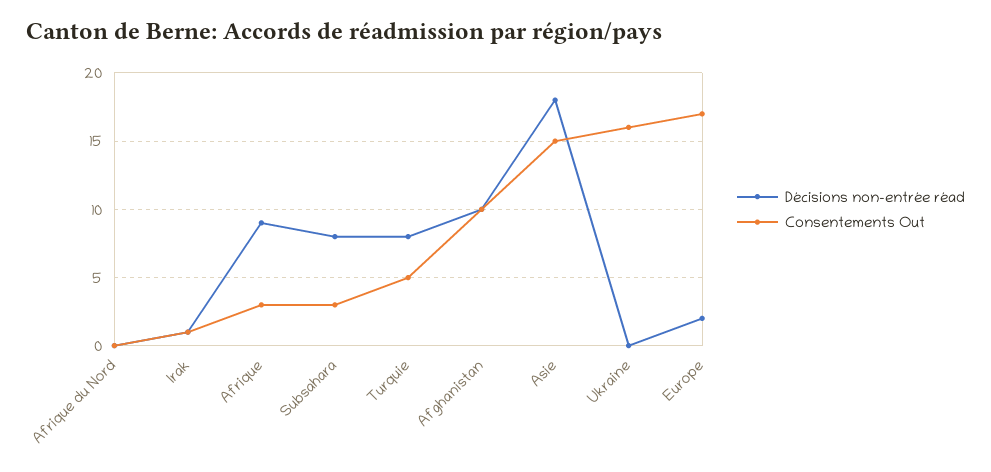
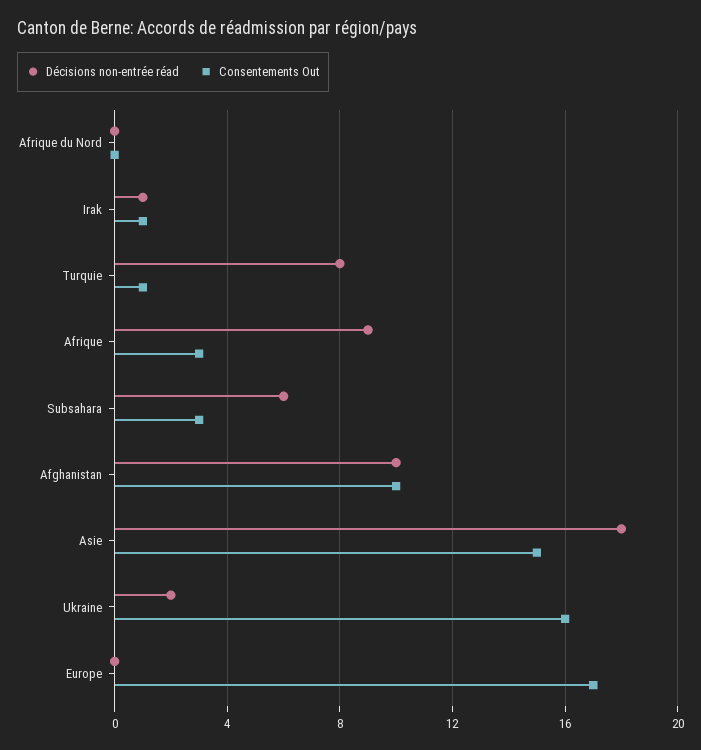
  {
    "Décisions non-entrée réad": {
      "Afrique du Nord": 0,
      "Irak": 1,
      "Afrique": 9,
-     "Subsahara": 8,
+     "Subsahara": 6,
      "Turquie": 8,
      "Afghanistan": 10,
      "Asie": 18,
-     "Ukraine": 0,
+     "Ukraine": 2,
-     "Europe": 2
+     "Europe": 0
    },
    "Consentements Out": {
      "Afrique du Nord": 0,
      "Irak": 1,
      "Afrique": 3,
      "Subsahara": 3,
-     "Turquie": 5,
+     "Turquie": 1,
      "Afghanistan": 10,
      "Asie": 15,
      "Ukraine": 16,
      "Europe": 17
    }
  }

